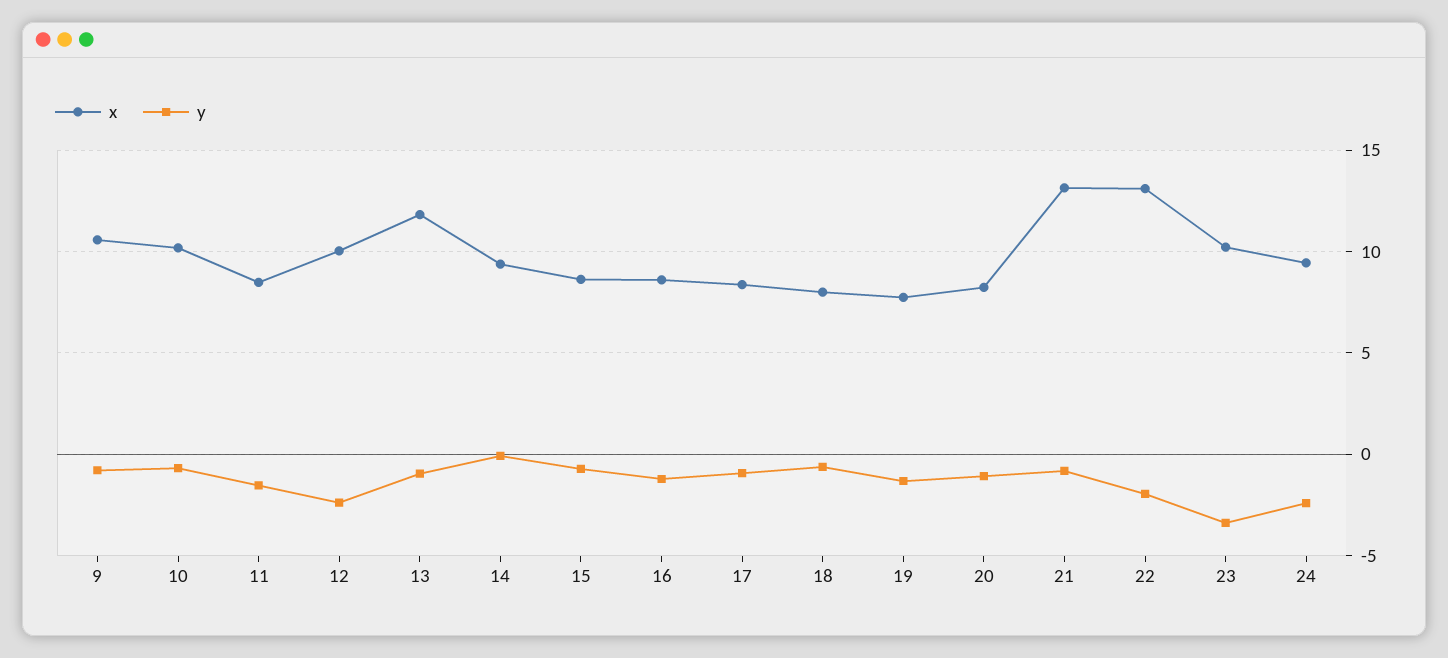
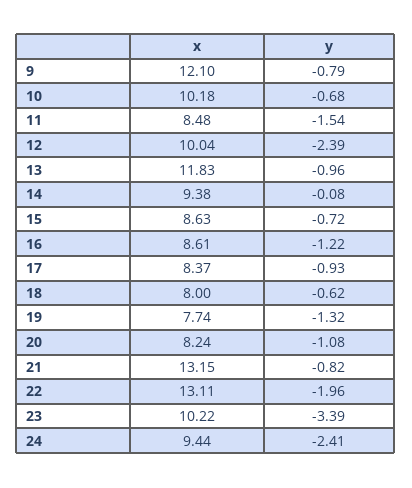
  {
    "x": {
-     "9": 10.5,
+     "9": 12.1,
      "10": 10.18,
      "11": 8.48,
      "12": 10.04,
      "13": 11.83,
      "14": 9.38,
      "15": 8.63,
      "16": 8.61,
      "17": 8.37,
      "18": 8,
      "19": 7.74,
      "20": 8.24,
      "21": 13.15,
      "22": 13.11,
      "23": 10.22,
      "24": 9.44
    },
    "y": {
      "9": -0.79,
      "10": -0.68,
      "11": -1.54,
      "12": -2.39,
      "13": -0.96,
      "14": -0.08,
      "15": -0.72,
      "16": -1.22,
      "17": -0.93,
      "18": -0.62,
      "19": -1.32,
      "20": -1.08,
      "21": -0.82,
      "22": -1.96,
      "23": -3.39,
      "24": -2.41
    }
  }

